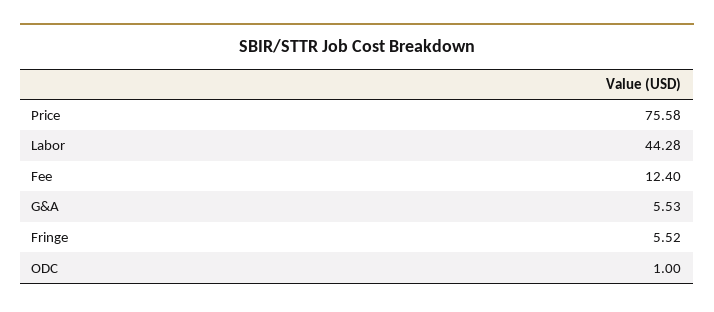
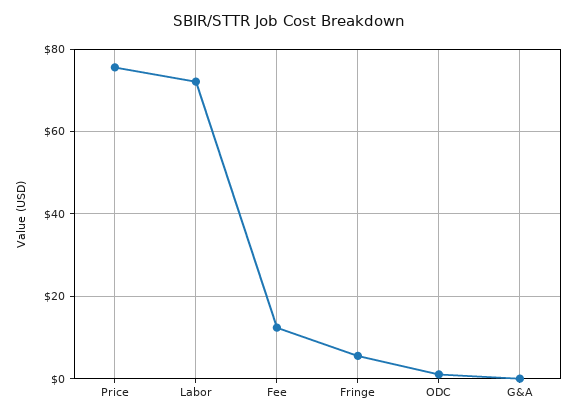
  {
    "Price": 75.58,
-   "Labor": 44.28,
+   "Labor": 72,
    "Fee": 12.4,
-   "G&A": 5.53,
+   "G&A": 0,
    "Fringe": 5.52,
    "ODC": 1
  }

